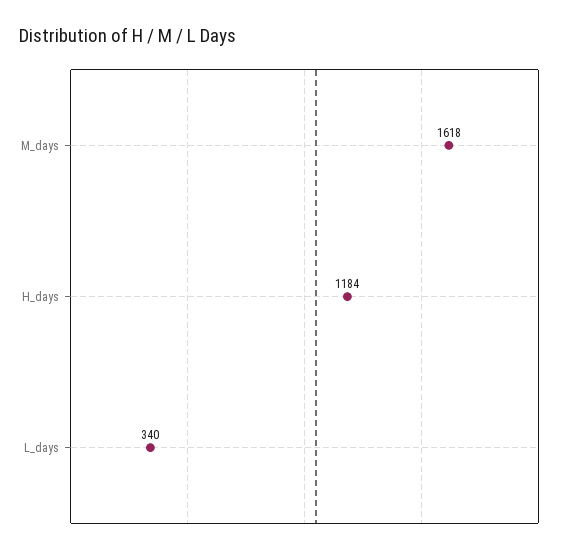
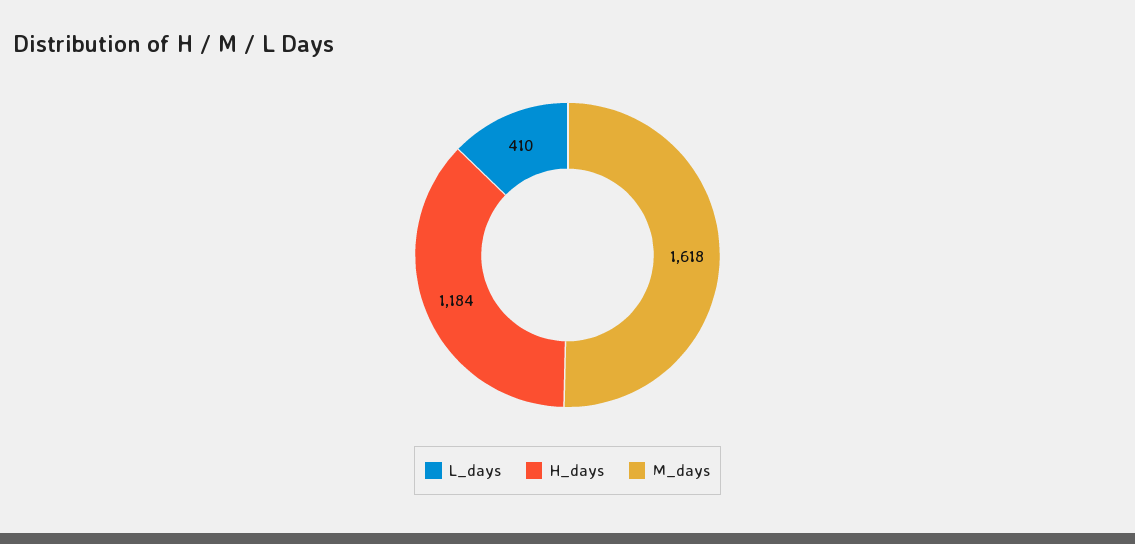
  {
    "M_days": 1618,
    "H_days": 1184,
-   "L_days": 340
+   "L_days": 410
  }

